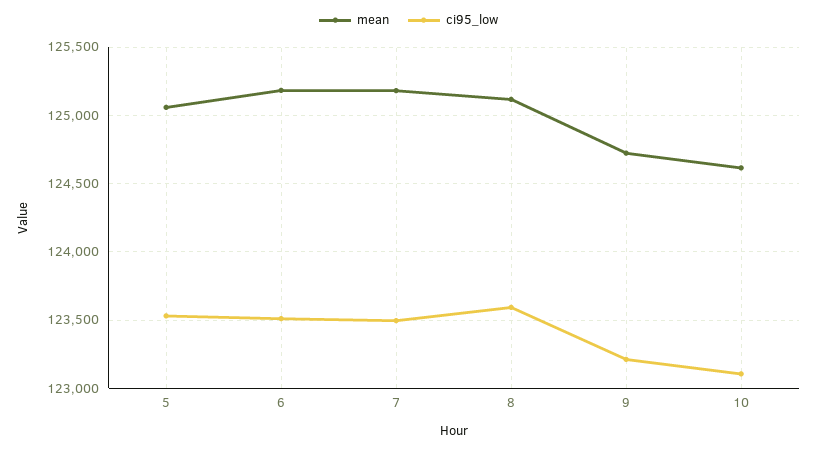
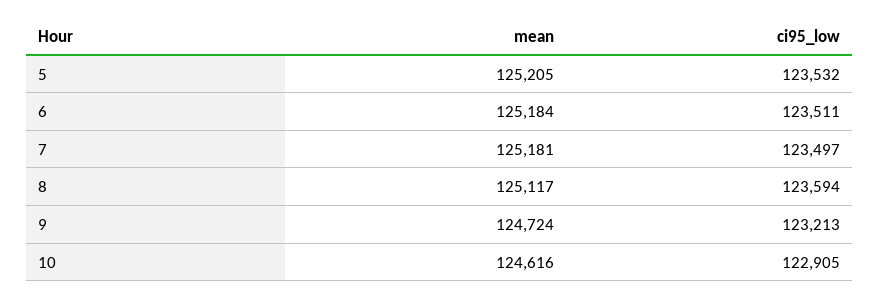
  {
    "mean": {
-     "5": 125050,
+     "5": 125205,
      "6": 125184,
      "7": 125181,
      "8": 125117,
      "9": 124724,
      "10": 124616
    },
    "ci95_low": {
      "5": 123532,
      "6": 123511,
      "7": 123497,
      "8": 123594,
      "9": 123213,
-     "10": 123100
+     "10": 122905
    }
  }

